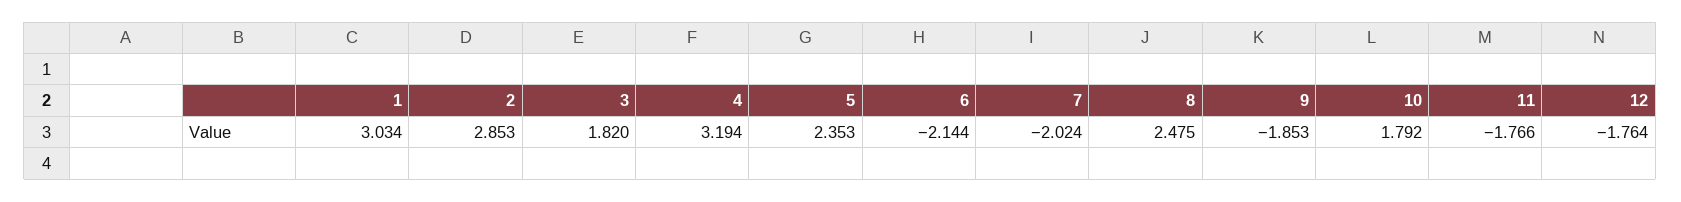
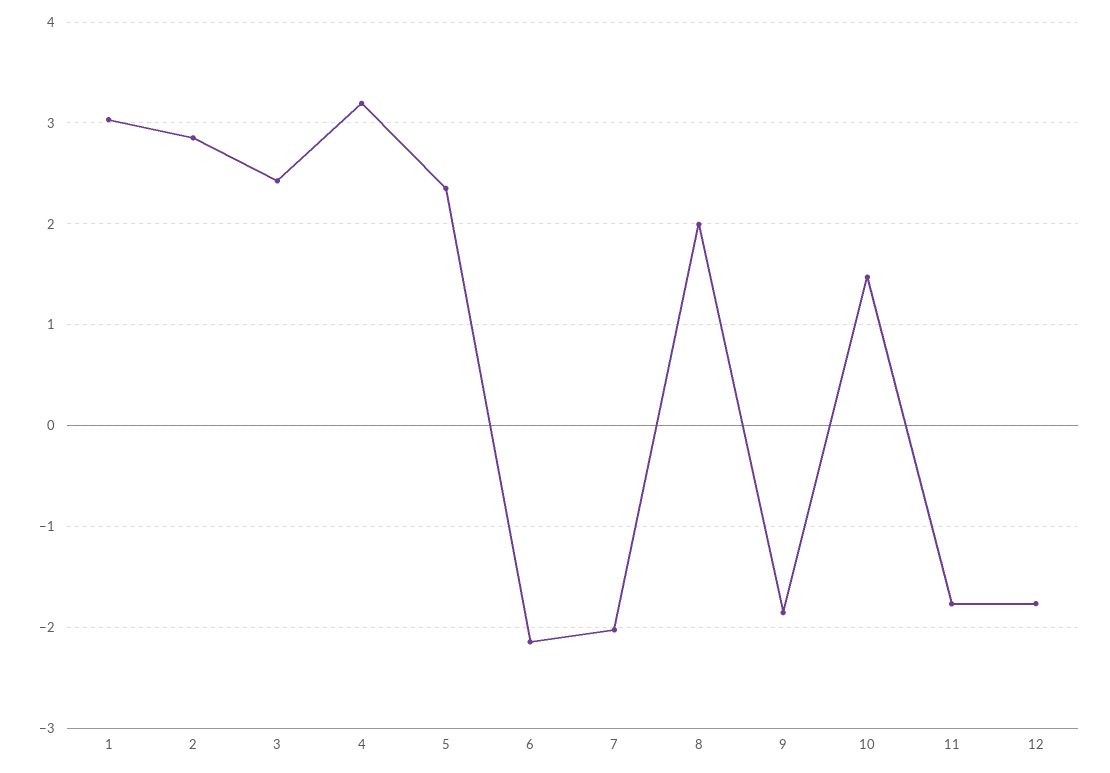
  {
    "1": 3.034,
    "2": 2.853,
-   "3": 1.82,
+   "3": 2.4,
    "4": 3.194,
    "5": 2.353,
    "6": -2.144,
    "7": -2.024,
-   "8": 2.475,
+   "8": 2,
    "9": -1.853,
-   "10": 1.792,
+   "10": 1.5,
    "11": -1.766,
    "12": -1.764
  }

